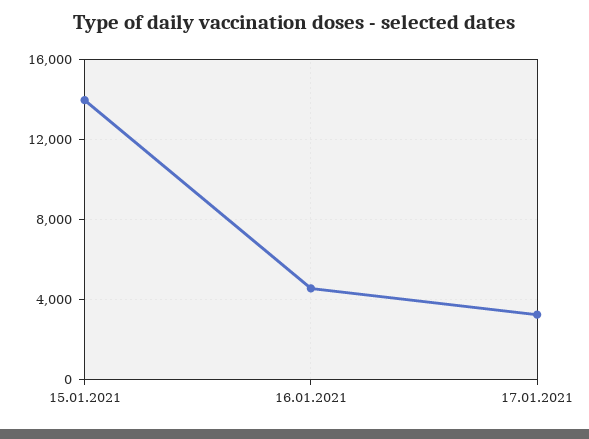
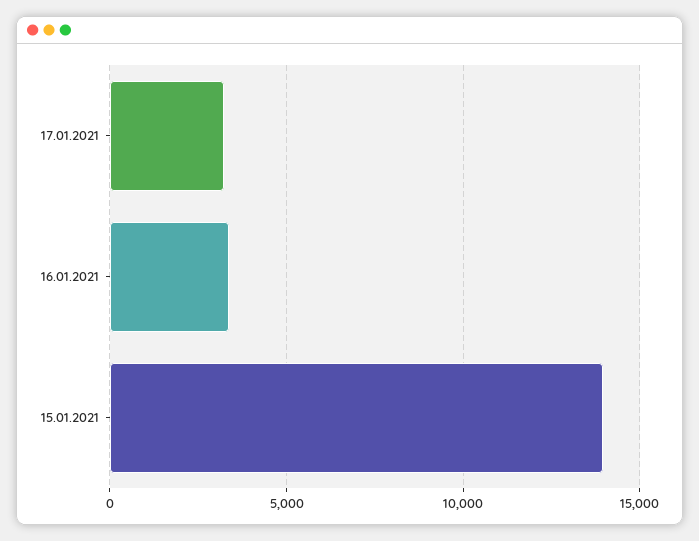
  {
    "15.01.2021": 14000,
-   "16.01.2021": 4500,
+   "16.01.2021": 3500,
    "17.01.2021": 3000
  }

